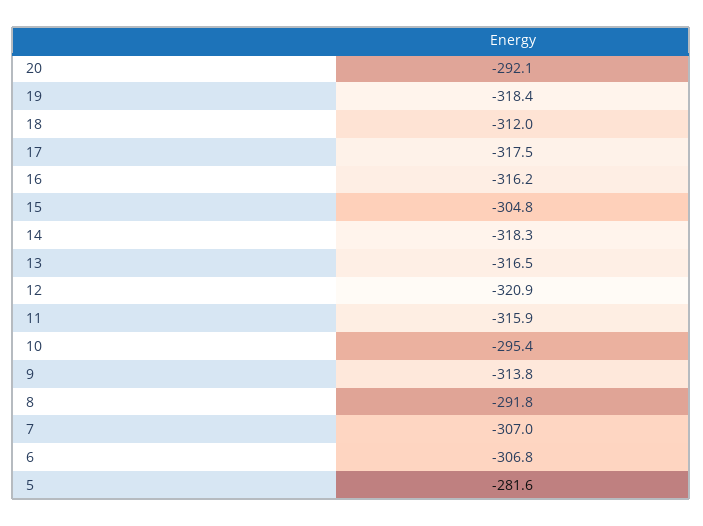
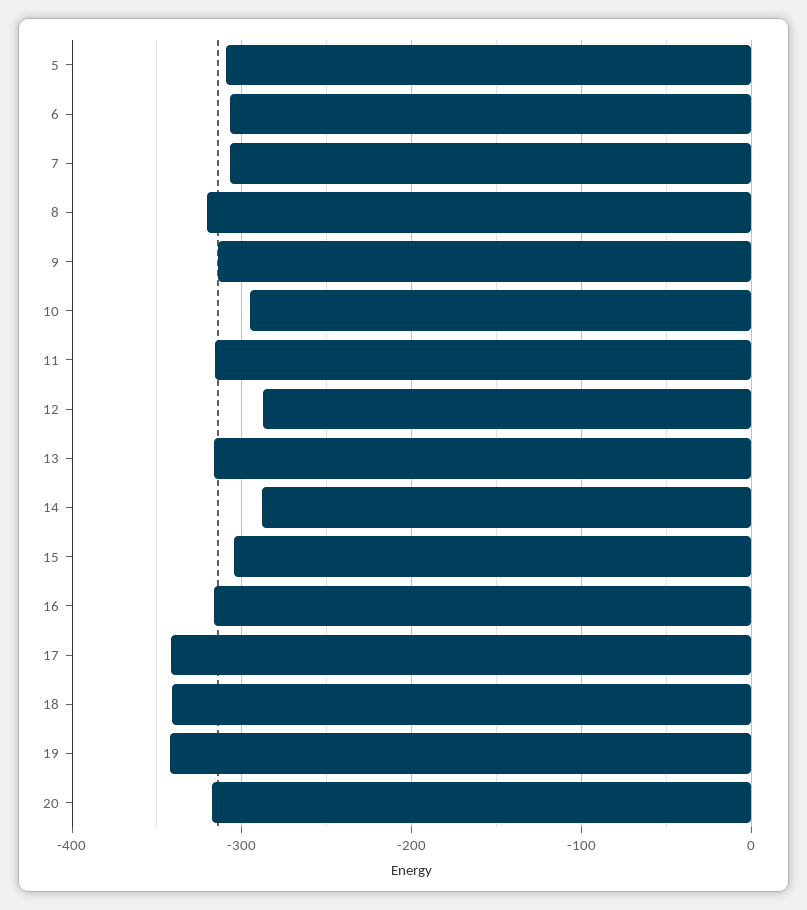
  {
-   "20": -292.1,
+   "20": -320,
-   "19": -318.4,
+   "19": -340,
-   "18": -312,
+   "18": -340,
-   "17": -317.5,
+   "17": -340,
    "16": -316.2,
    "15": -304.8,
-   "14": -318.3,
+   "14": -290,
    "13": -316.5,
-   "12": -320.9,
+   "12": -290,
    "11": -315.9,
    "10": -295.4,
    "9": -313.8,
-   "8": -291.8,
+   "8": -320,
    "7": -307,
    "6": -306.8,
-   "5": -281.6
+   "5": -310
  }

